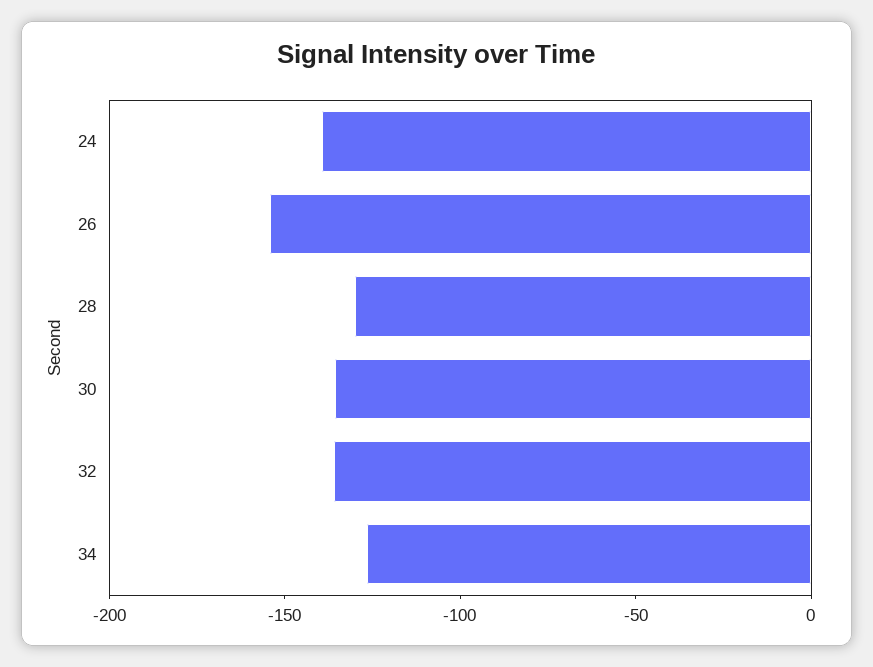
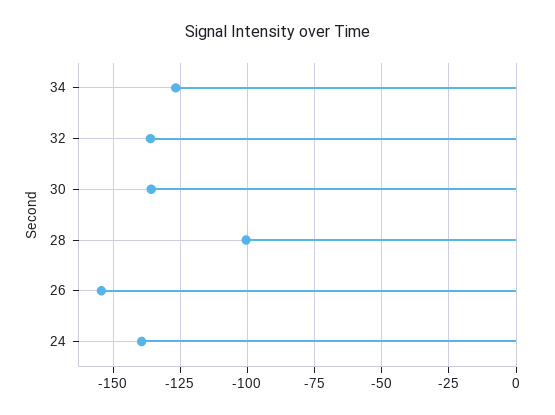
  {
    "24": -140,
    "26": -155,
-   "28": -130,
+   "28": -100,
    "30": -135,
    "32": -135,
    "34": -127.5
  }

